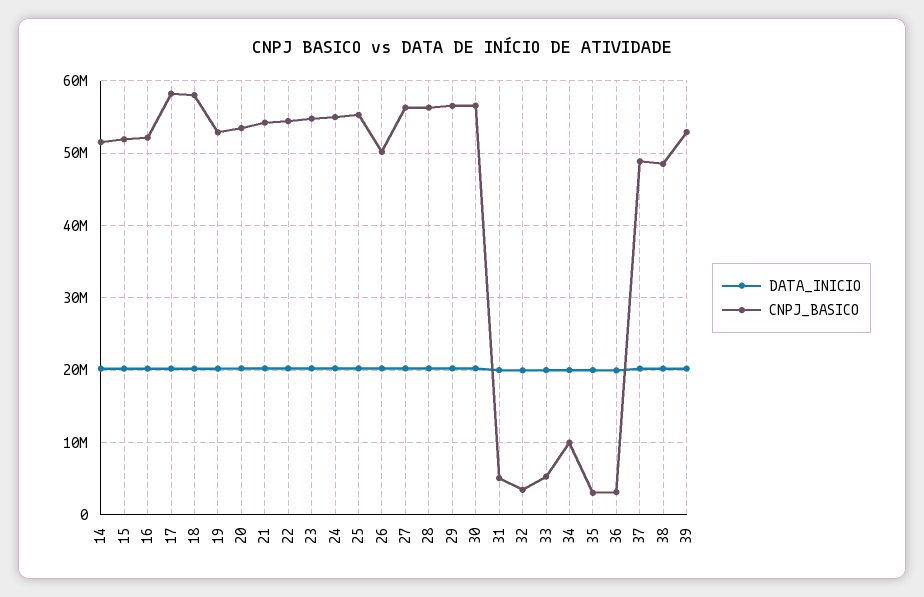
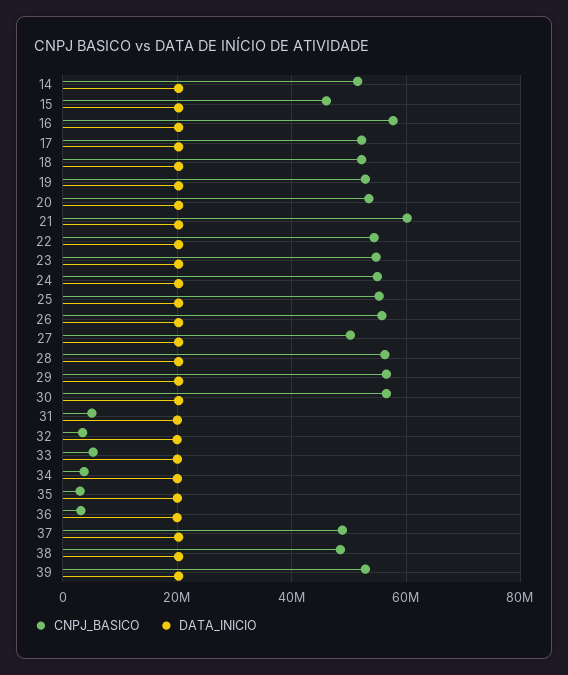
  {
    "DATA_INICIO": {
      "14": 20000000,
      "15": 20000000,
      "16": 20000000,
      "17": 20000000,
      "18": 20000000,
      "19": 20000000,
      "20": 20000000,
      "21": 20000000,
      "22": 20000000,
      "23": 20000000,
      "24": 20000000,
      "25": 20000000,
      "26": 20000000,
      "27": 20000000,
      "28": 20000000,
      "29": 20000000,
      "30": 20000000,
      "31": 20000000,
      "32": 20000000,
      "33": 20000000,
      "34": 20000000,
      "35": 20000000,
      "36": 20000000,
      "37": 20000000,
      "38": 20000000,
      "39": 20000000
    },
    "CNPJ_BASICO": {
      "14": 52000000,
-     "15": 52000000,
+     "15": 46000000,
-     "16": 52000000,
+     "16": 58000000,
-     "17": 58000000,
+     "17": 52000000,
-     "18": 58000000,
+     "18": 52000000,
      "19": 53000000,
      "20": 53000000,
-     "21": 54000000,
+     "21": 60000000,
      "22": 54000000,
      "23": 55000000,
      "24": 55000000,
      "25": 55000000,
-     "26": 50000000,
+     "26": 56000000,
-     "27": 56000000,
+     "27": 50000000,
      "28": 56000000,
      "29": 57000000,
      "30": 57000000,
      "31": 5000000,
      "32": 3000000,
      "33": 5000000,
-     "34": 10000000,
+     "34": 4000000,
      "35": 3000000,
      "36": 3000000,
      "37": 49000000,
      "38": 49000000,
      "39": 53000000
    }
  }

